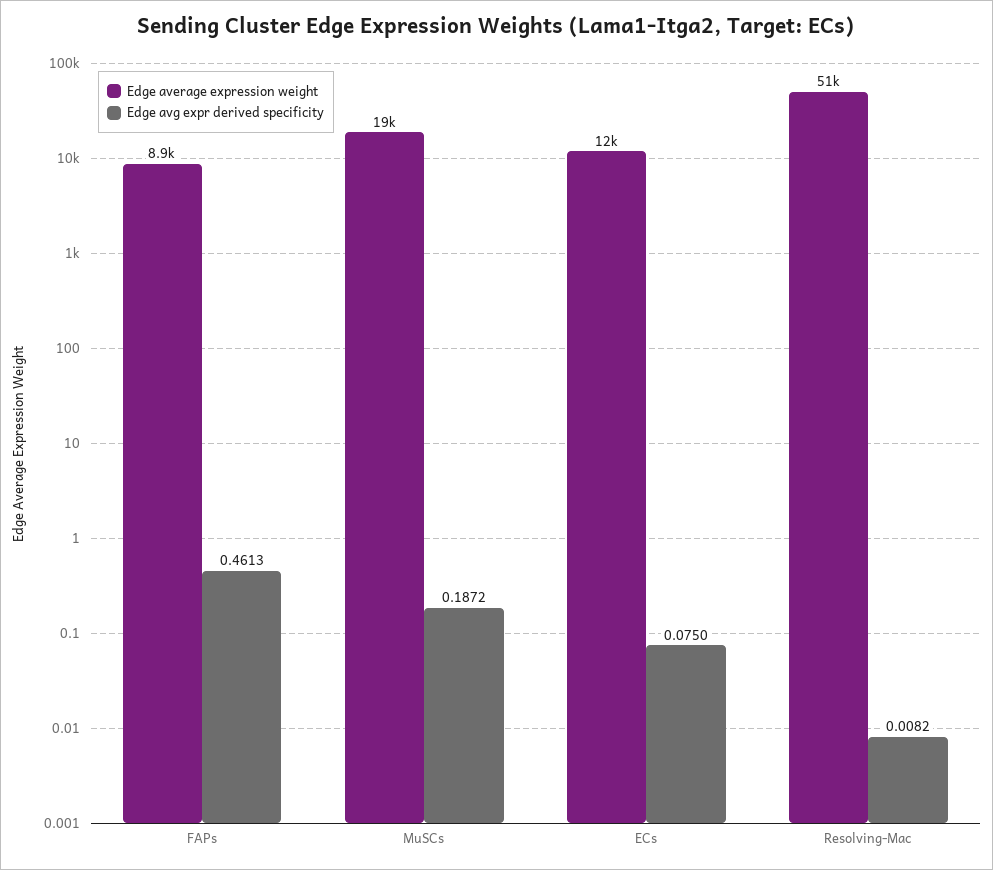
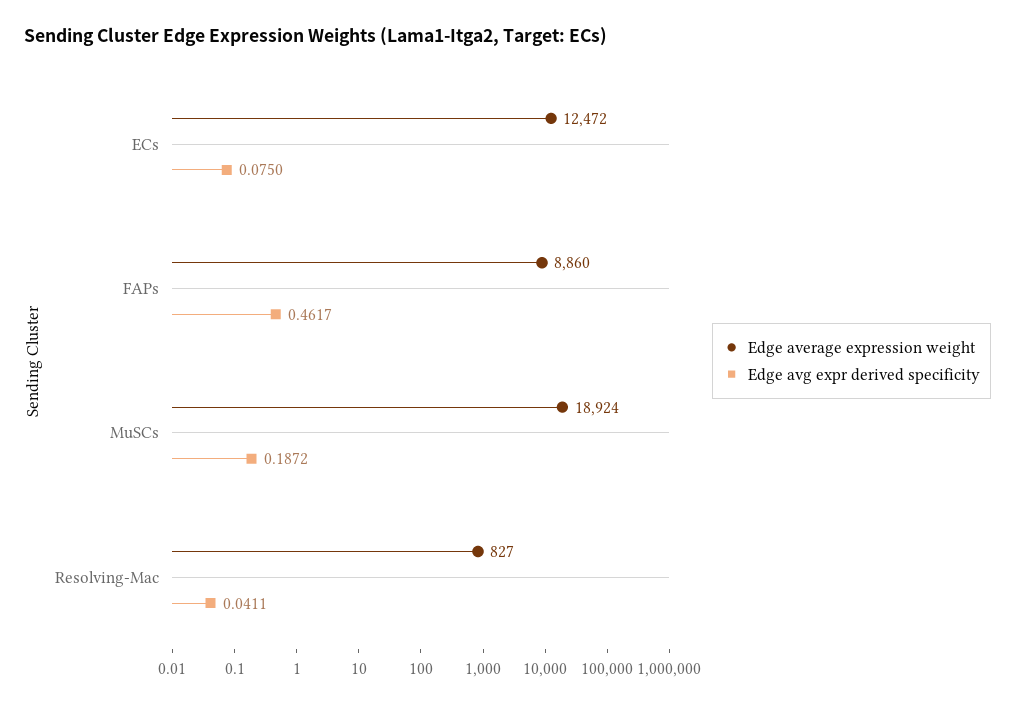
  {
    "Edge average expression weight": {
      "FAPs": 8860,
      "MuSCs": 18924,
      "ECs": 12472,
-     "Resolving-Mac": 51000
+     "Resolving-Mac": 827
    },
    "Edge avg expr derived specificity": {
-     "FAPs": 0.4613,
+     "FAPs": 0.4617,
      "MuSCs": 0.1872,
      "ECs": 0.075,
-     "Resolving-Mac": 0.0082
+     "Resolving-Mac": 0.0411
    }
  }

